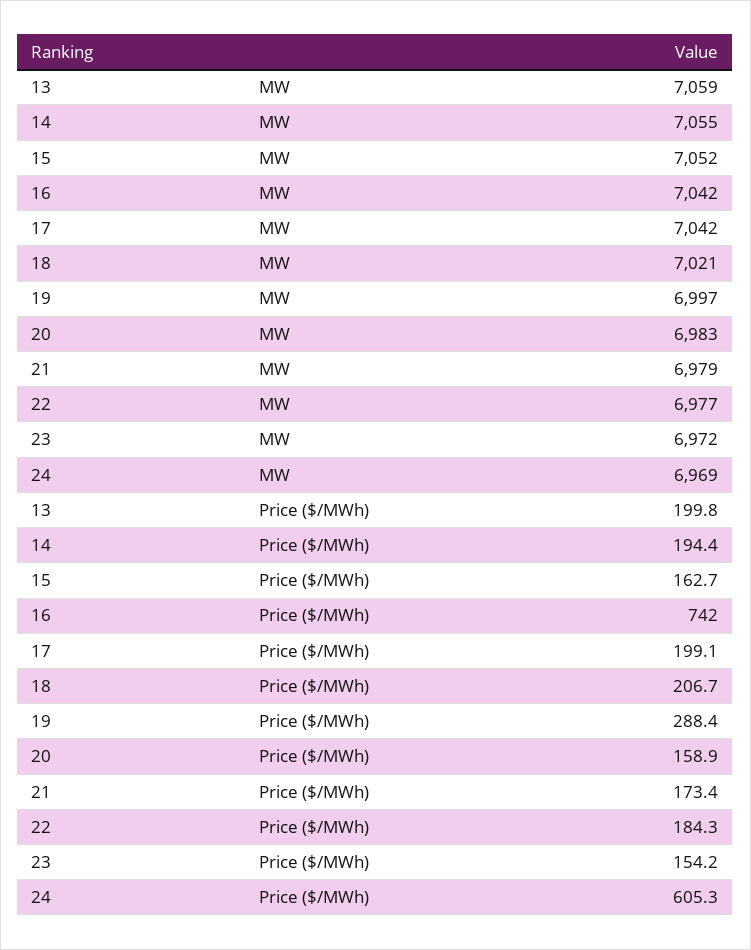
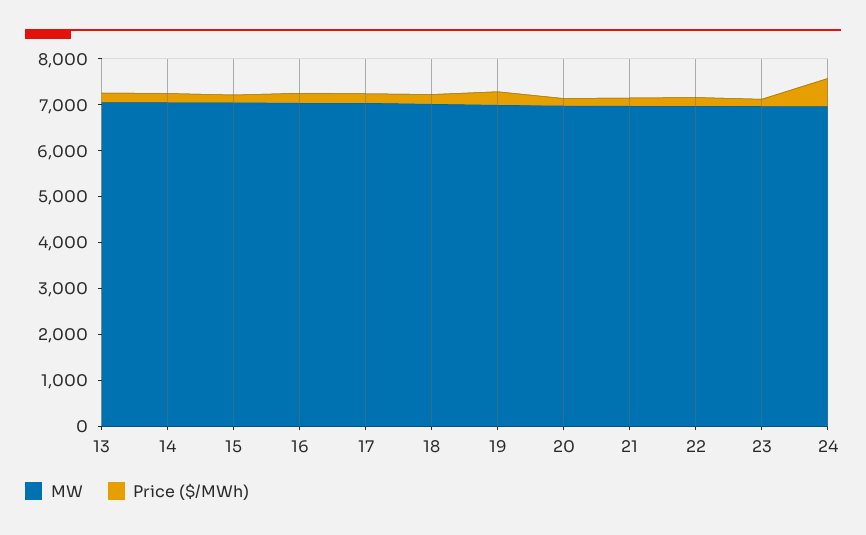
  {
    "MW": {
      "13": 7059,
      "14": 7055,
      "15": 7052,
      "16": 7042,
      "17": 7042,
      "18": 7021,
      "19": 6997,
      "20": 6983,
      "21": 6979,
      "22": 6977,
      "23": 6972,
      "24": 6969
    },
    "Price ($/MWh)": {
      "13": 199.8,
      "14": 194.4,
      "15": 162.7,
-     "16": 742,
+     "16": 200,
      "17": 199.1,
      "18": 206.7,
      "19": 288.4,
      "20": 158.9,
      "21": 173.4,
      "22": 184.3,
      "23": 154.2,
      "24": 605.3
    }
  }

